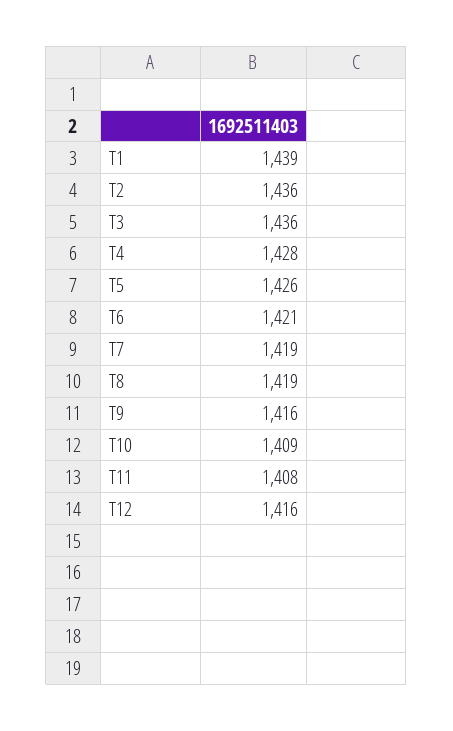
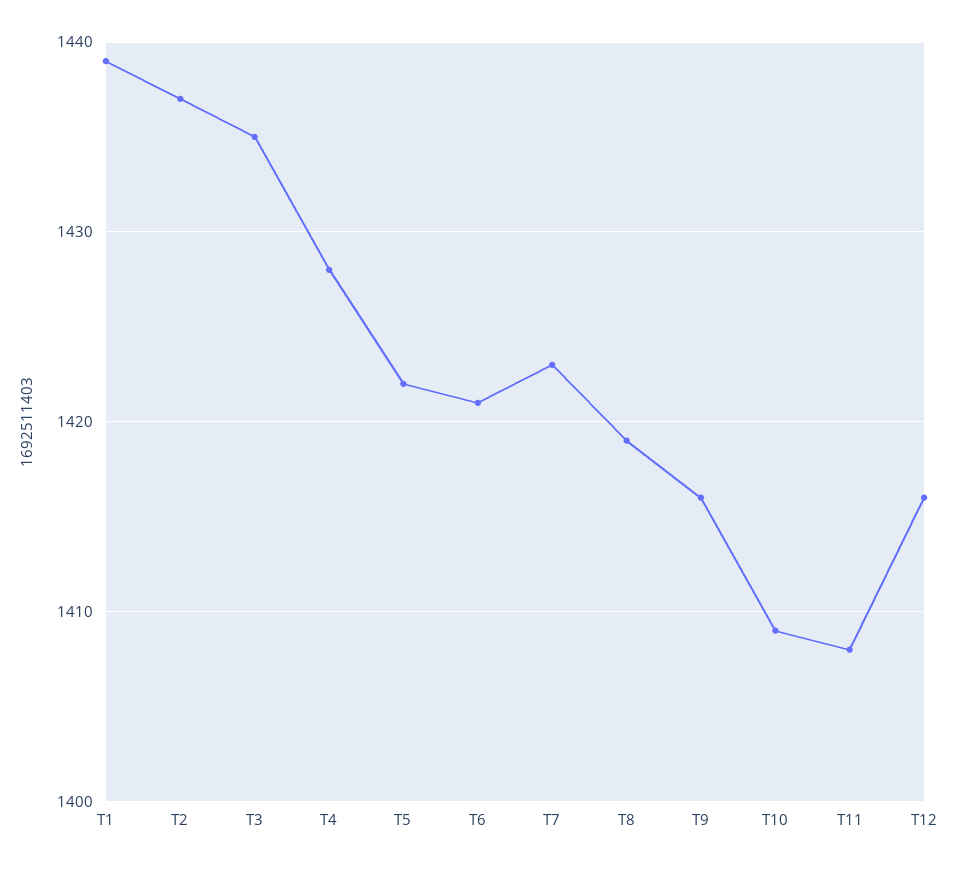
  {
    "T1": 1439,
-   "T2": 1436,
+   "T2": 1437,
-   "T3": 1436,
+   "T3": 1435,
    "T4": 1428,
-   "T5": 1426,
+   "T5": 1422,
    "T6": 1421,
-   "T7": 1419,
+   "T7": 1423,
    "T8": 1419,
    "T9": 1416,
    "T10": 1409,
    "T11": 1408,
    "T12": 1416
  }

